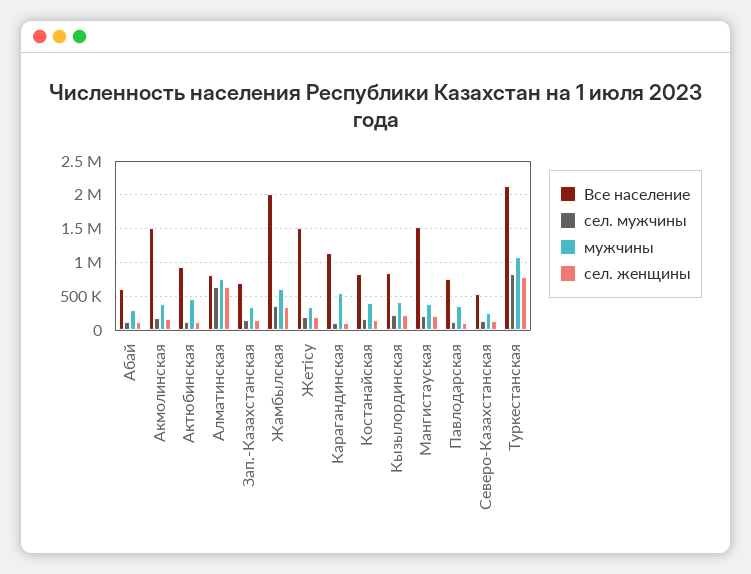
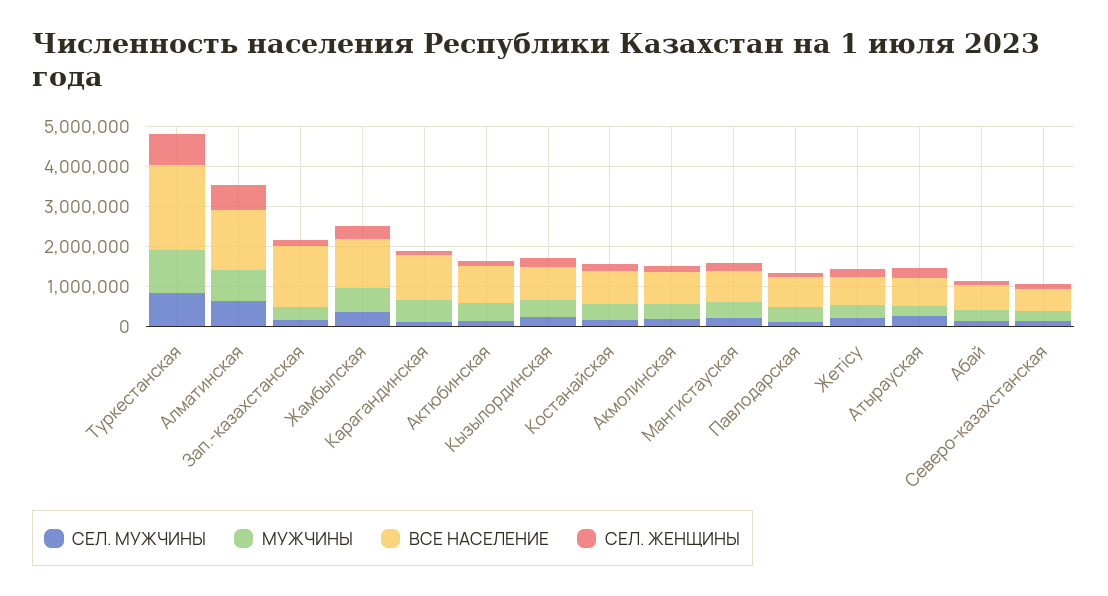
  {
    "Все население": {
      "Абай": 600000,
-     "Акмолинская": 1500000,
+     "Акмолинская": 750000,
      "Актюбинская": 900000,
-     "Алматинская": 800000,
+     "Алматинская": 1500000,
-     "Зап.-Казахстанская": 700000,
+     "Зап.-Казахстанская": 1500000,
-     "Жамбылская": 2000000,
+     "Жамбылская": 1250000,
-     "Жетісу": 1500000,
+     "Жетісу": 750000,
      "Карагандинская": 1100000,
      "Костанайская": 800000,
      "Кызылординская": 800000,
-     "Мангистауская": 1500000,
+     "Мангистауская": 750000,
      "Павлодарская": 800000,
      "Северо-Казахстанская": 500000,
-     "Туркестанская": 2100000
+     "Туркестанская": 2100000,
+     "Атырауская": 750000
    },
    "сел. мужчины": {
      "Абай": 100000,
      "Акмолинская": 200000,
      "Актюбинская": 100000,
      "Алматинская": 600000,
      "Зап.-Казахстанская": 200000,
      "Жамбылская": 400000,
      "Жетісу": 200000,
      "Карагандинская": 100000,
      "Костанайская": 200000,
      "Кызылординская": 200000,
      "Мангистауская": 200000,
      "Павлодарская": 100000,
      "Северо-Казахстанская": 100000,
-     "Туркестанская": 800000
+     "Туркестанская": 800000,
+     "Атырауская": 250000
    },
    "мужчины": {
      "Абай": 300000,
      "Акмолинская": 400000,
      "Актюбинская": 500000,
      "Алматинская": 800000,
      "Зап.-Казахстанская": 300000,
      "Жамбылская": 600000,
      "Жетісу": 300000,
      "Карагандинская": 500000,
      "Костанайская": 400000,
      "Кызылординская": 400000,
      "Мангистауская": 400000,
      "Павлодарская": 400000,
      "Северо-Казахстанская": 300000,
-     "Туркестанская": 1100000
+     "Туркестанская": 1100000,
+     "Атырауская": 250000
    },
    "сел. женщины": {
      "Абай": 100000,
      "Акмолинская": 200000,
      "Актюбинская": 100000,
      "Алматинская": 600000,
      "Зап.-Казахстанская": 100000,
      "Жамбылская": 300000,
      "Жетісу": 200000,
      "Карагандинская": 100000,
      "Костанайская": 200000,
      "Кызылординская": 200000,
      "Мангистауская": 200000,
      "Павлодарская": 100000,
      "Северо-Казахстанская": 100000,
-     "Туркестанская": 800000
+     "Туркестанская": 800000,
+     "Атырауская": 250000
    }
  }

